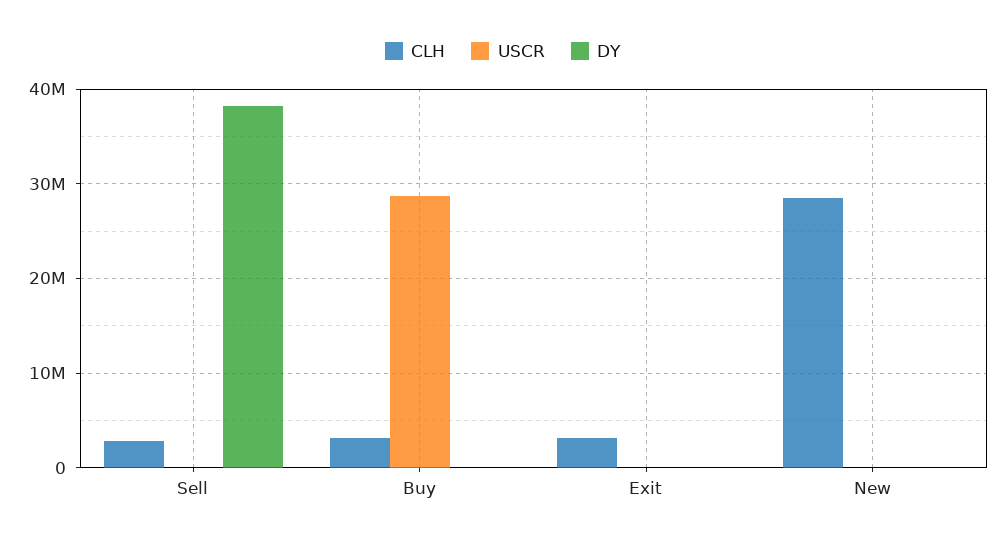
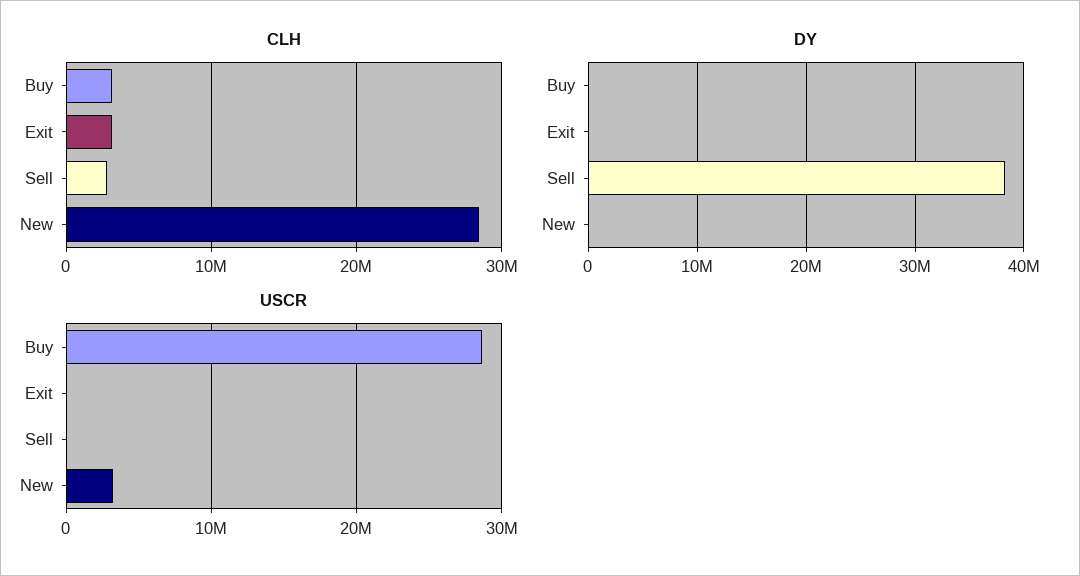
  {
    "CLH": {
      "Sell": 3000000,
      "Buy": 3000000,
      "Exit": 3000000,
      "New": 28000000
    },
    "USCR": {
      "Sell": 0,
      "Buy": 29000000,
      "Exit": 0,
-     "New": 0
+     "New": 3000000
    },
    "DY": {
      "Sell": 38000000,
      "Buy": 0,
      "Exit": 0,
      "New": 0
    }
  }

